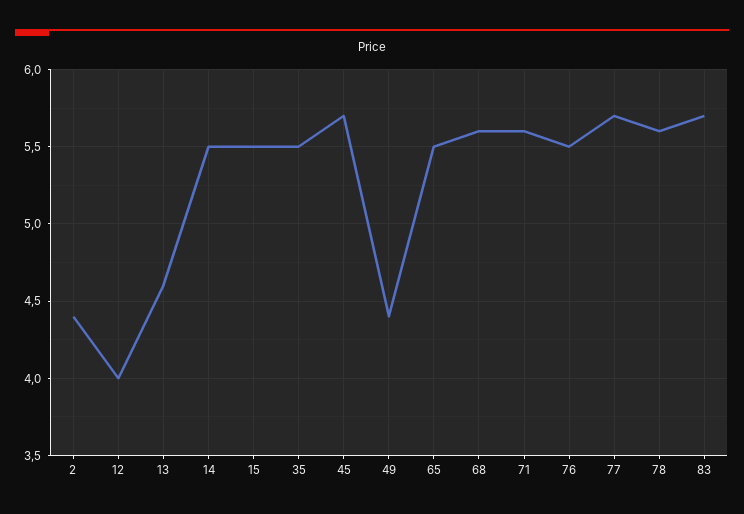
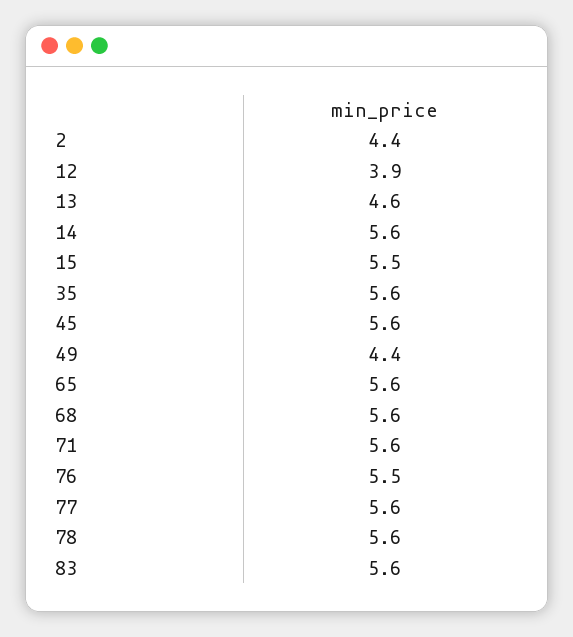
  {
    "2": 4.4,
-   "12": 4,
+   "12": 3.9,
    "13": 4.6,
-   "14": 5.5,
+   "14": 5.6,
    "15": 5.5,
-   "35": 5.5,
+   "35": 5.6,
-   "45": 5.7,
+   "45": 5.6,
    "49": 4.4,
-   "65": 5.5,
+   "65": 5.6,
    "68": 5.6,
    "71": 5.6,
    "76": 5.5,
-   "77": 5.7,
+   "77": 5.6,
    "78": 5.6,
-   "83": 5.7
+   "83": 5.6
  }

